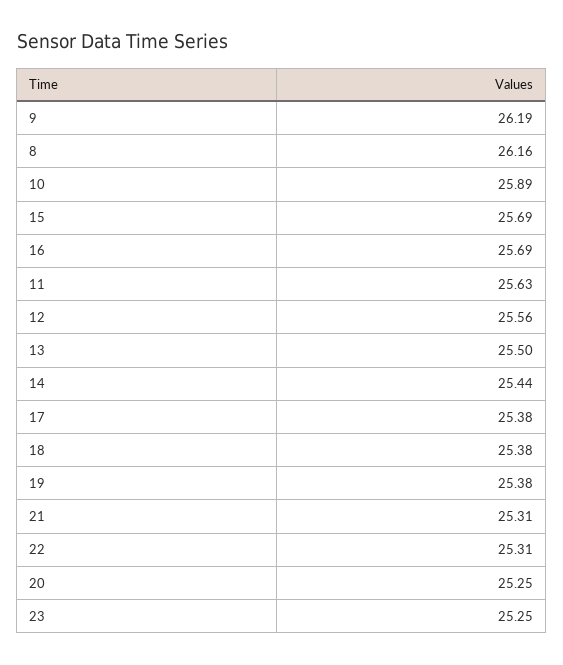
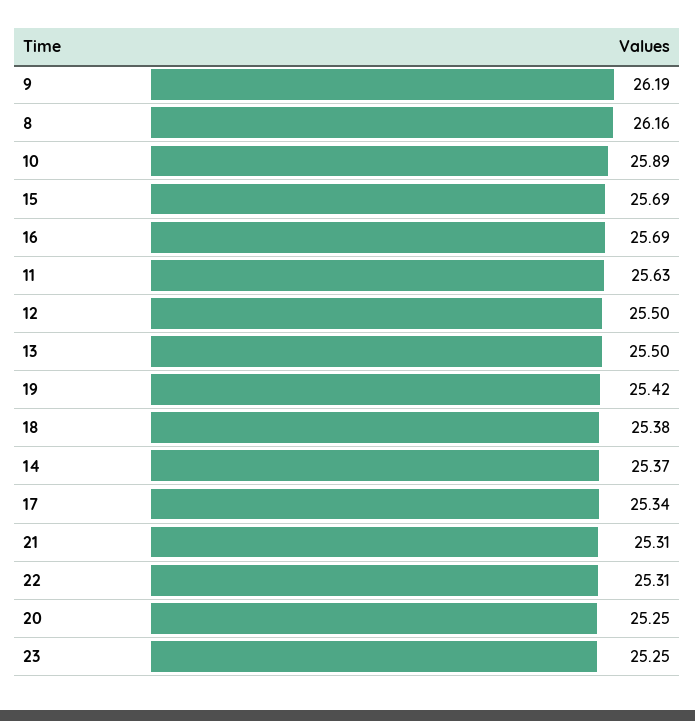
  {
    "9": 26.19,
    "8": 26.16,
    "10": 25.89,
    "15": 25.69,
    "16": 25.69,
    "11": 25.63,
-   "12": 25.56,
+   "12": 25.5,
    "13": 25.5,
-   "14": 25.44,
+   "14": 25.37,
-   "17": 25.38,
+   "17": 25.34,
    "18": 25.38,
-   "19": 25.38,
+   "19": 25.42,
    "21": 25.31,
    "22": 25.31,
    "20": 25.25,
    "23": 25.25
  }

